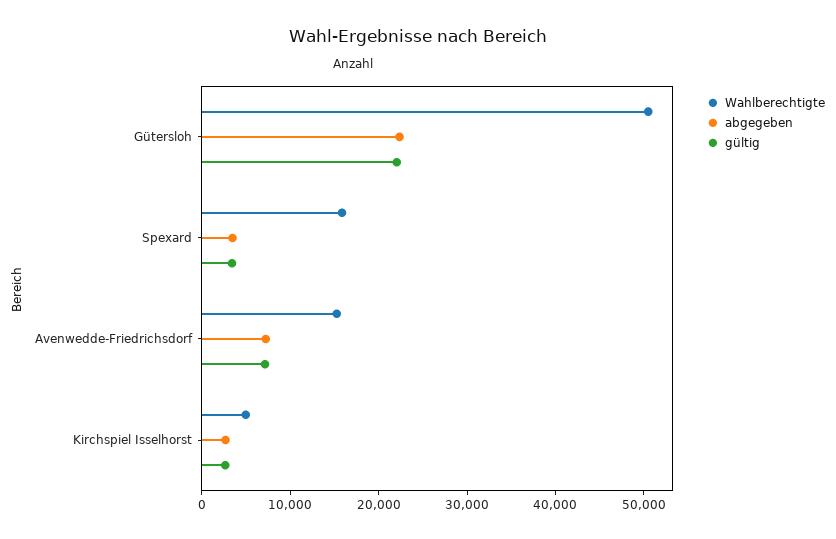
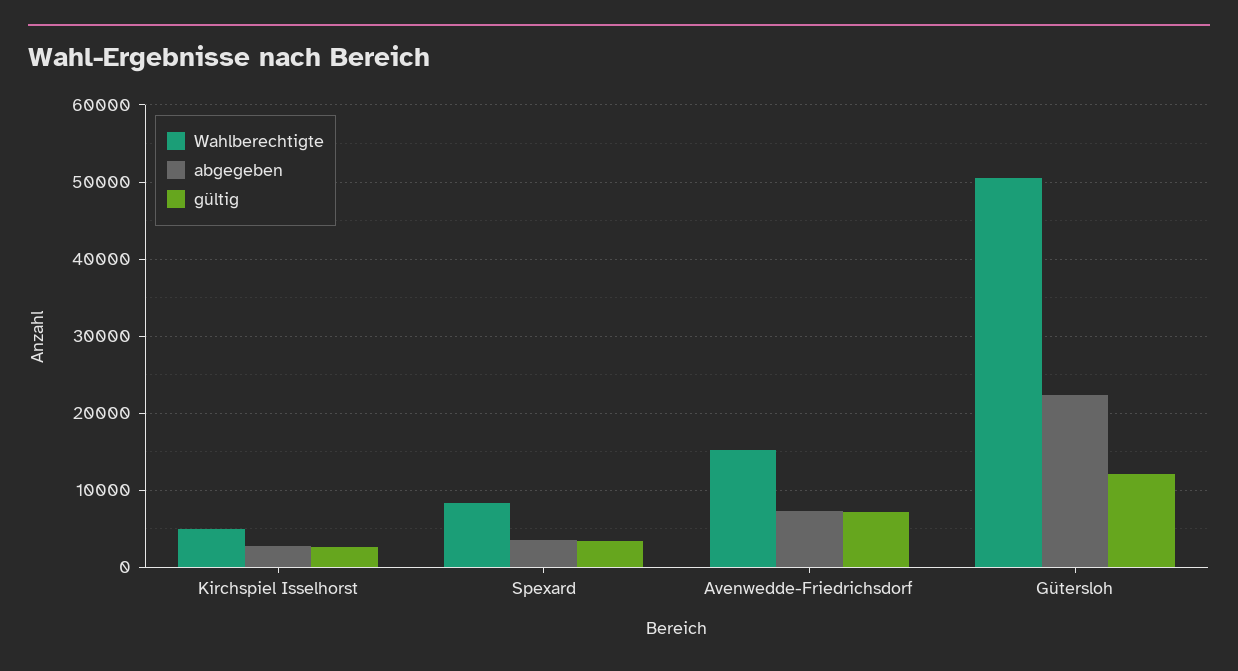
  {
    "Wahlberechtigte": {
      "Gütersloh": 50000,
-     "Spexard": 16000,
+     "Spexard": 8000,
      "Avenwedde-Friedrichsdorf": 15000,
      "Kirchspiel Isselhorst": 5000
    },
    "abgegeben": {
      "Gütersloh": 22000,
      "Spexard": 3000,
      "Avenwedde-Friedrichsdorf": 7000,
      "Kirchspiel Isselhorst": 3000
    },
    "gültig": {
-     "Gütersloh": 22000,
+     "Gütersloh": 12000,
      "Spexard": 3000,
      "Avenwedde-Friedrichsdorf": 7000,
      "Kirchspiel Isselhorst": 3000
    }
  }

